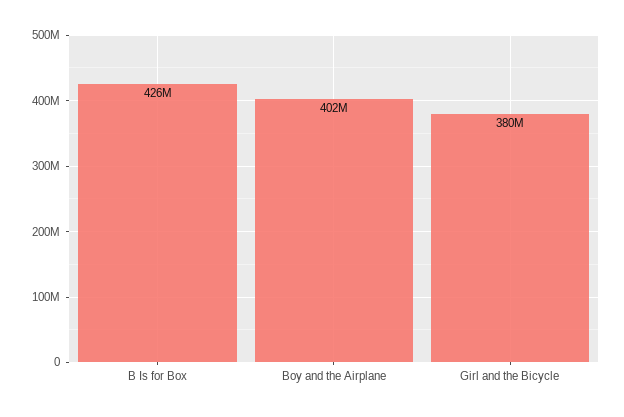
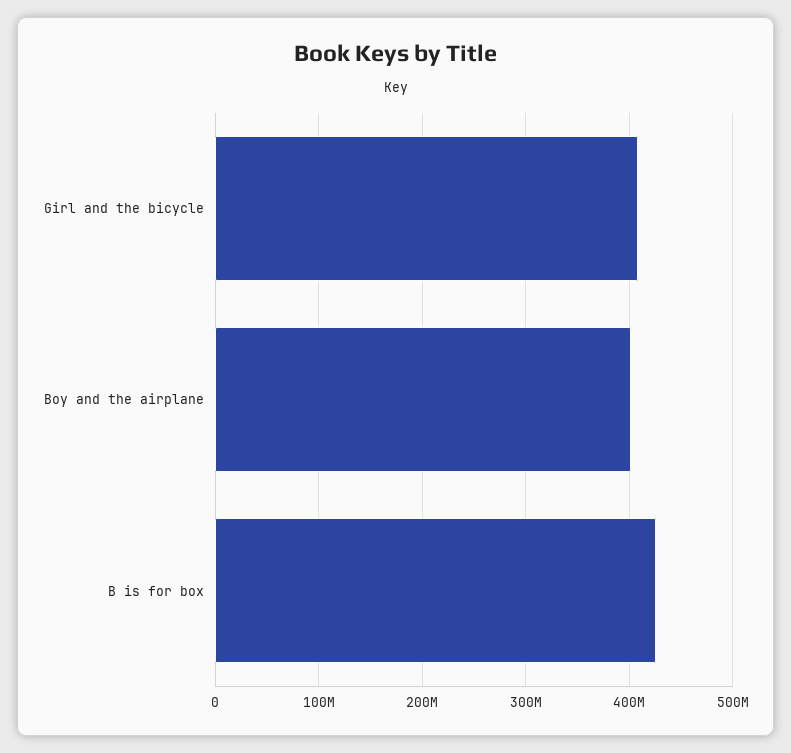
  {
    "B Is for Box": 426000000,
    "Boy and the Airplane": 402000000,
-   "Girl and the Bicycle": 380000000
+   "Girl and the Bicycle": 410000000
  }

